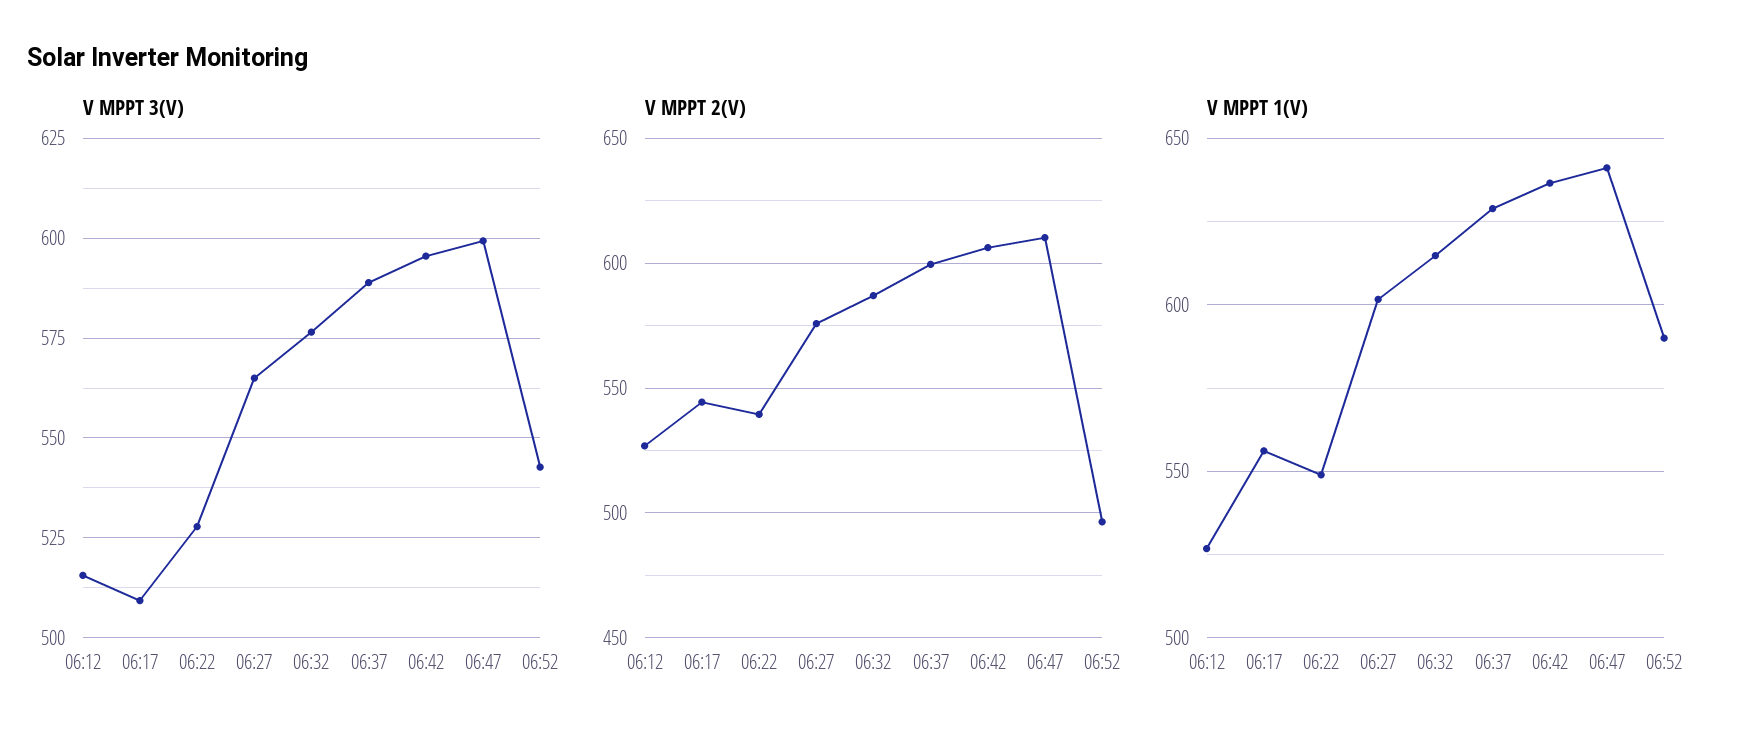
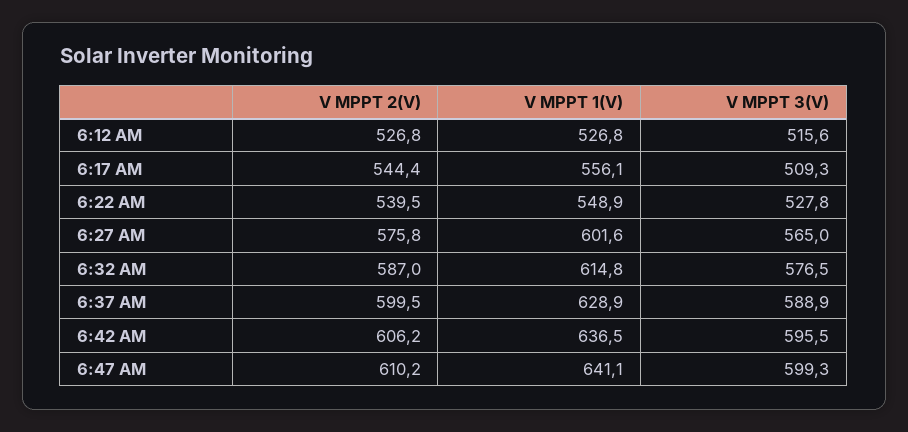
  {
    "V MPPT 3(V)": {
      "06:12": 515.6,
      "06:17": 509.3,
      "06:22": 527.8,
      "06:27": 565,
      "06:32": 576.5,
      "06:37": 588.9,
      "06:42": 595.5,
-     "06:47": 599.3,
+     "06:47": 599.3
-     "06:52": 542.5
    },
    "V MPPT 2(V)": {
      "06:12": 526.8,
      "06:17": 544.4,
      "06:22": 539.5,
      "06:27": 575.8,
      "06:32": 587,
      "06:37": 599.5,
      "06:42": 606.2,
-     "06:47": 610.2,
+     "06:47": 610.2
-     "06:52": 495
    },
    "V MPPT 1(V)": {
      "06:12": 526.8,
      "06:17": 556.1,
      "06:22": 548.9,
      "06:27": 601.6,
      "06:32": 614.8,
      "06:37": 628.9,
      "06:42": 636.5,
-     "06:47": 641.1,
+     "06:47": 641.1
-     "06:52": 590
    }
  }

